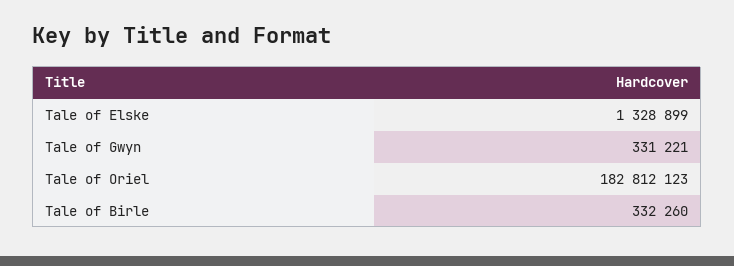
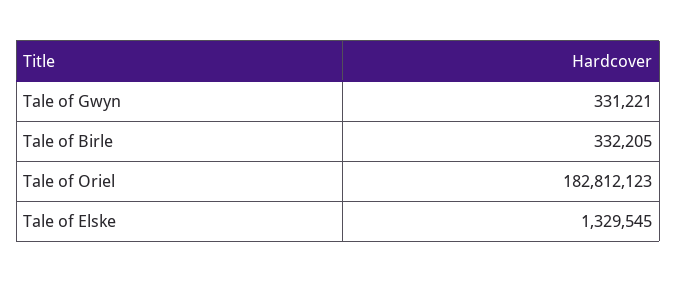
  {
-   "Tale of Elske": 1328899,
+   "Tale of Elske": 1329545,
    "Tale of Gwyn": 331221,
    "Tale of Oriel": 182812123,
-   "Tale of Birle": 332260
+   "Tale of Birle": 332205
  }

